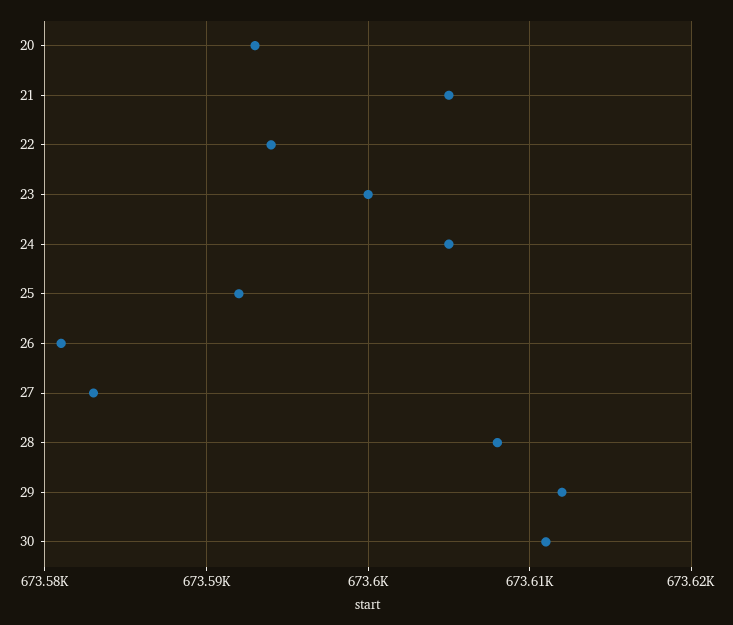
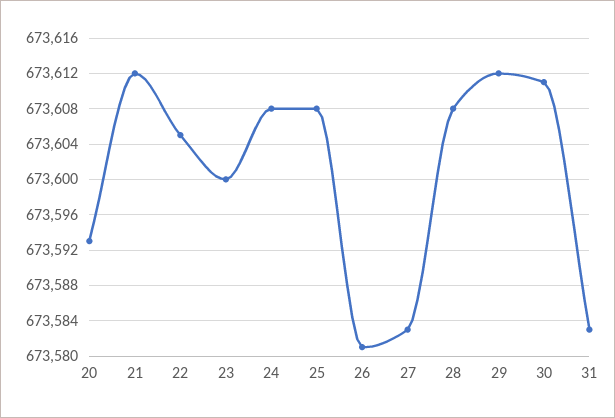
  {
    "20": 673593,
-   "21": 673605,
+   "21": 673612,
-   "22": 673594,
+   "22": 673605,
    "23": 673600,
-   "24": 673605,
+   "24": 673608,
-   "25": 673592,
+   "25": 673608,
    "26": 673581,
    "27": 673583,
    "28": 673608,
    "29": 673612,
-   "30": 673611
+   "30": 673611,
+   "31": 673583
  }

